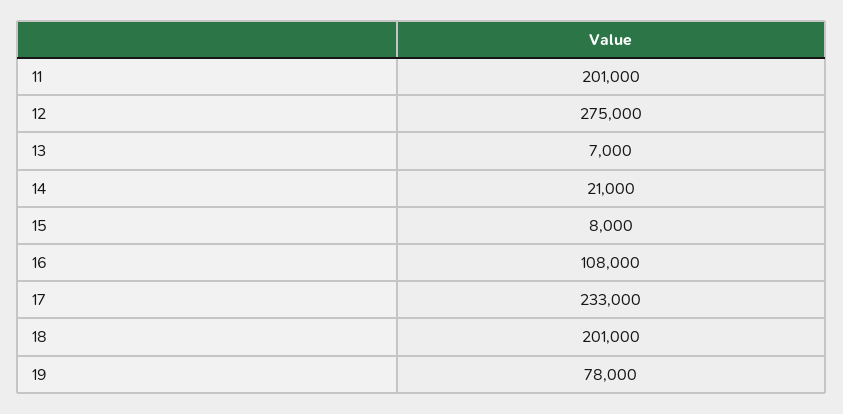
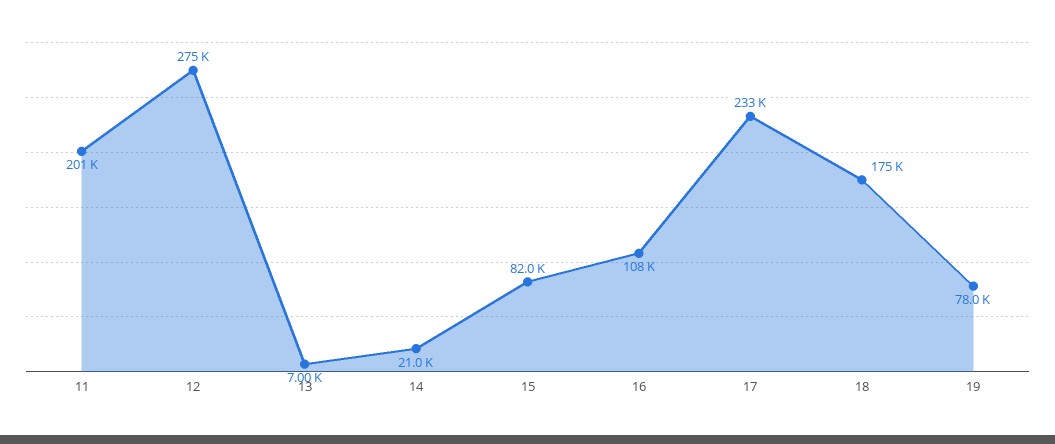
  {
    "11": 201000,
    "12": 275000,
    "13": 7000,
    "14": 21000,
-   "15": 8000,
+   "15": 82000,
    "16": 108000,
    "17": 233000,
-   "18": 201000,
+   "18": 175000,
    "19": 78000
  }

